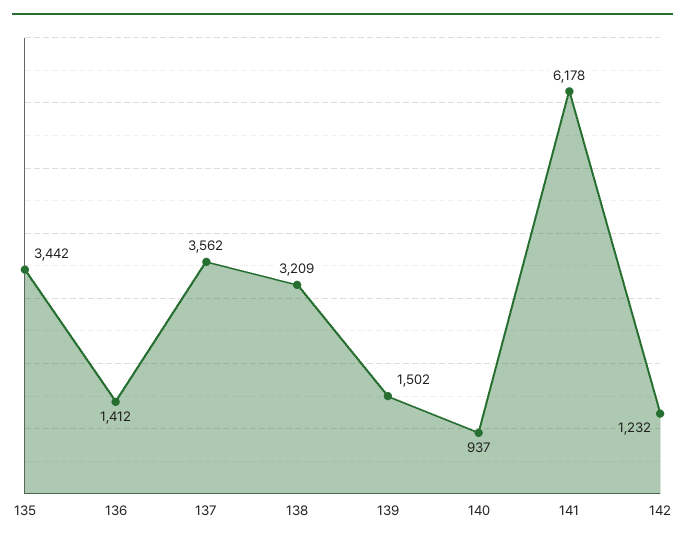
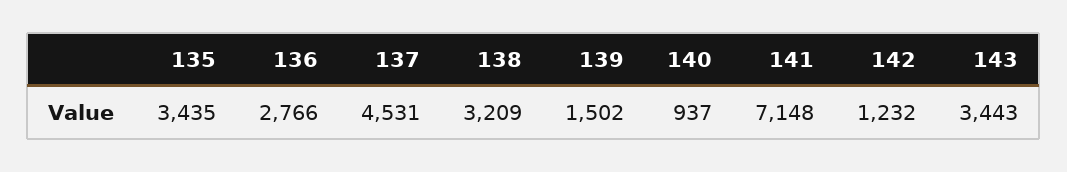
  {
-   "135": 3442,
+   "135": 3435,
-   "136": 1412,
+   "136": 2766,
-   "137": 3562,
+   "137": 4531,
    "138": 3209,
    "139": 1502,
    "140": 937,
-   "141": 6178,
+   "141": 7148,
-   "142": 1232
+   "142": 1232,
+   "143": 3443
  }

